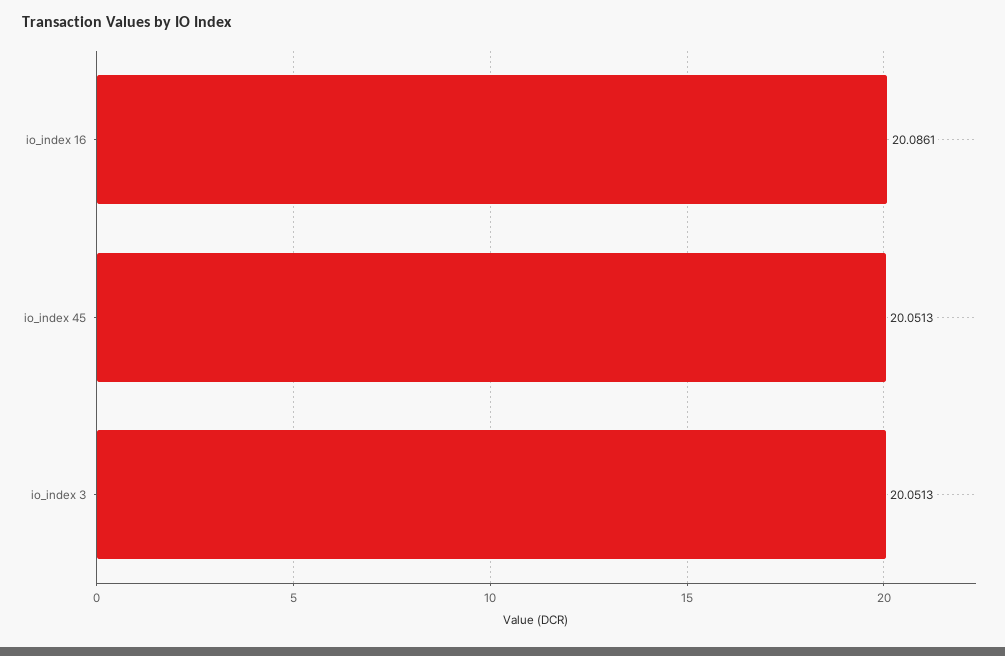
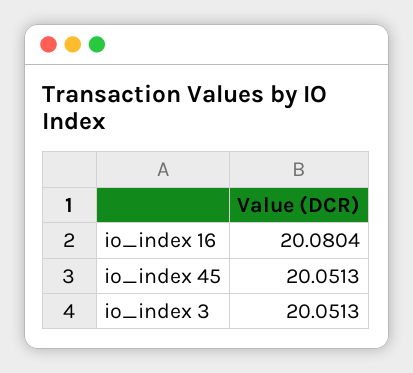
  {
-   "io_index 16": 20.0861,
+   "io_index 16": 20.0804,
    "io_index 45": 20.0513,
    "io_index 3": 20.0513
  }

